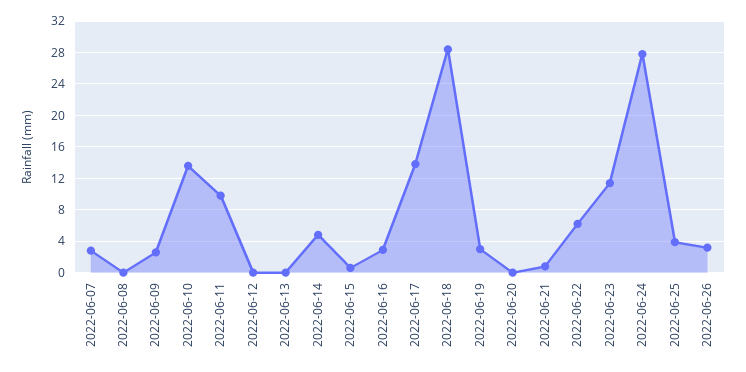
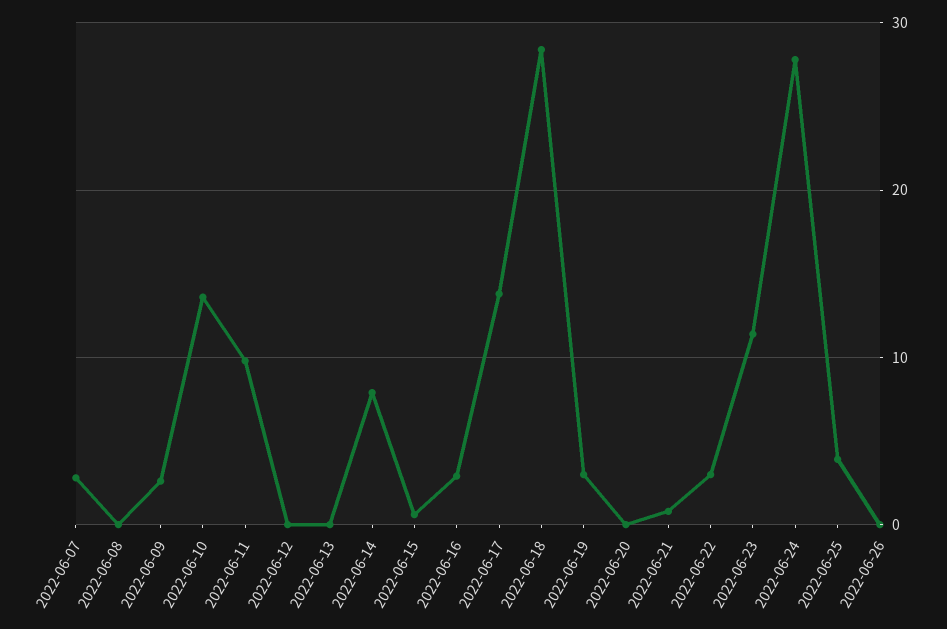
  {
    "2022-06-07": 3,
    "2022-06-08": 0,
    "2022-06-09": 3,
    "2022-06-10": 14,
    "2022-06-11": 10,
    "2022-06-12": 0,
    "2022-06-13": 0,
-   "2022-06-14": 5,
+   "2022-06-14": 8,
    "2022-06-15": 1,
    "2022-06-16": 3,
    "2022-06-17": 14,
    "2022-06-18": 28,
    "2022-06-19": 3,
    "2022-06-20": 0,
    "2022-06-21": 1,
-   "2022-06-22": 6,
+   "2022-06-22": 3,
    "2022-06-23": 11,
    "2022-06-24": 28,
    "2022-06-25": 4,
-   "2022-06-26": 3
+   "2022-06-26": 0
  }

